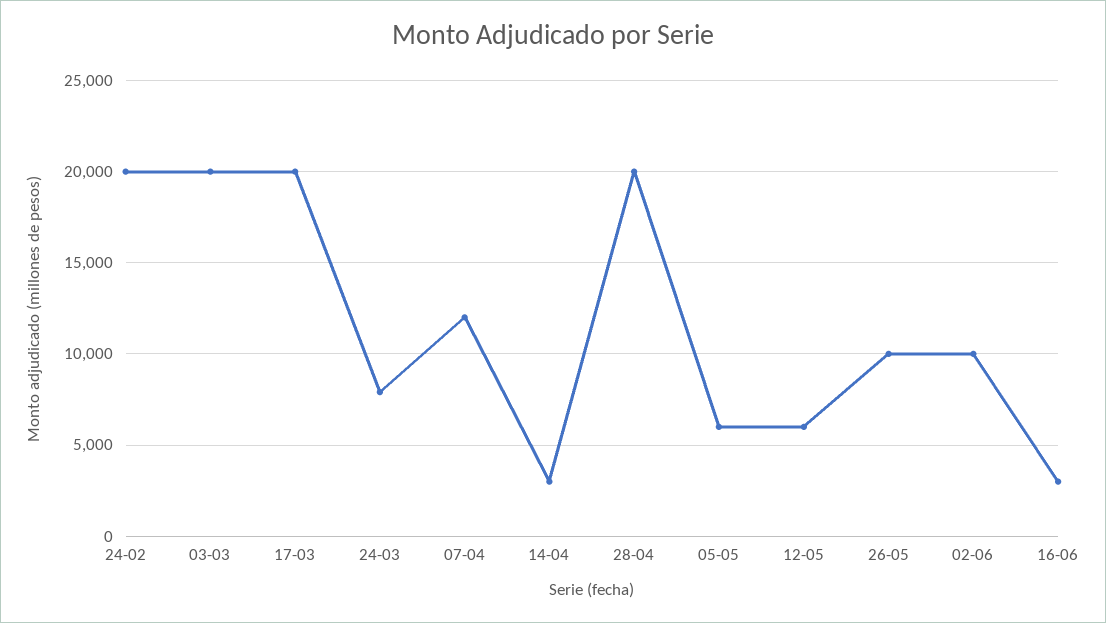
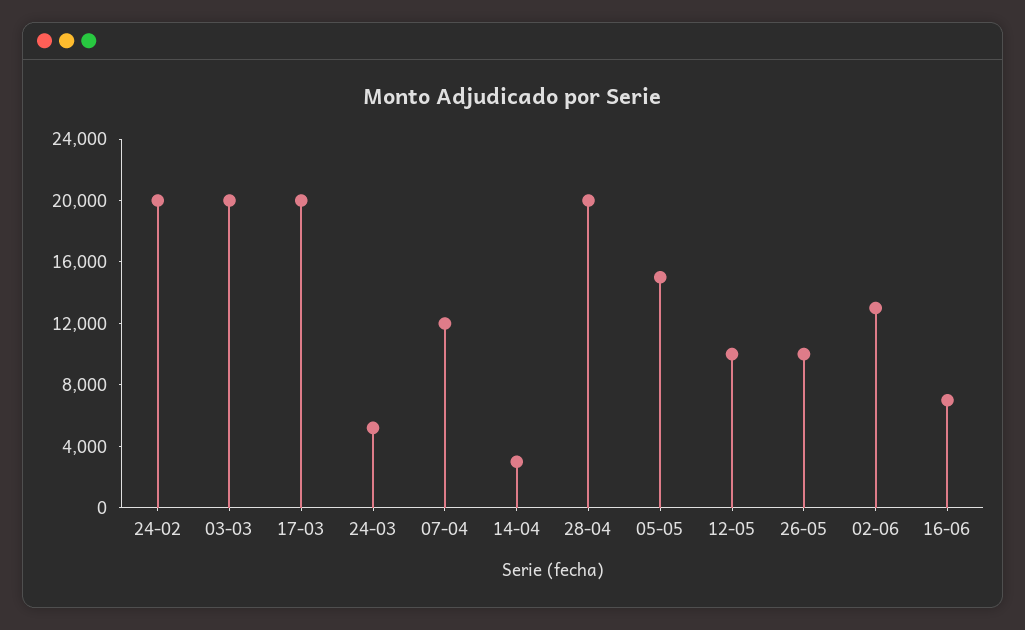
  {
    "24-02": 20000,
    "03-03": 20000,
    "17-03": 20000,
-   "24-03": 8000,
+   "24-03": 5000,
    "07-04": 12000,
    "14-04": 3000,
    "28-04": 20000,
-   "05-05": 6000,
+   "05-05": 15000,
-   "12-05": 6000,
+   "12-05": 10000,
    "26-05": 10000,
-   "02-06": 10000,
+   "02-06": 13000,
-   "16-06": 3000
+   "16-06": 7000
  }

